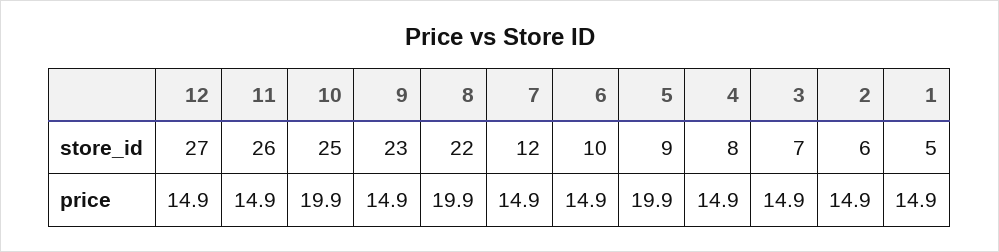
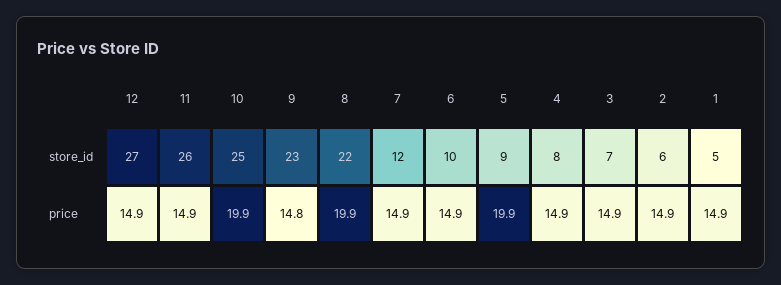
  {
    "12": {
      "store_id": 27,
      "price": 14.9
    },
    "11": {
      "store_id": 26,
      "price": 14.9
    },
    "10": {
      "store_id": 25,
      "price": 19.9
    },
    "9": {
      "store_id": 23,
-     "price": 14.9
+     "price": 14.8
    },
    "8": {
      "store_id": 22,
      "price": 19.9
    },
    "7": {
      "store_id": 12,
      "price": 14.9
    },
    "6": {
      "store_id": 10,
      "price": 14.9
    },
    "5": {
      "store_id": 9,
      "price": 19.9
    },
    "4": {
      "store_id": 8,
      "price": 14.9
    },
    "3": {
      "store_id": 7,
      "price": 14.9
    },
    "2": {
      "store_id": 6,
      "price": 14.9
    },
    "1": {
      "store_id": 5,
      "price": 14.9
    }
  }

